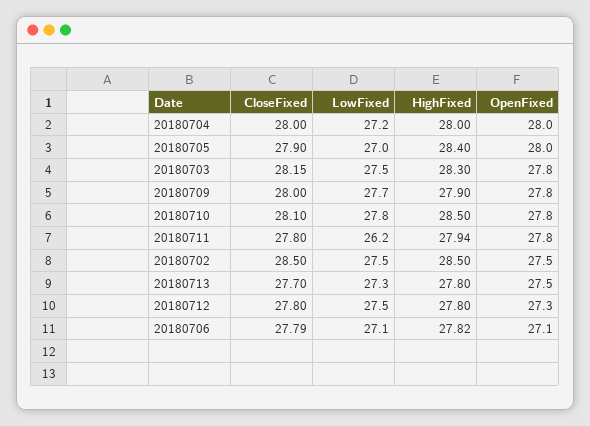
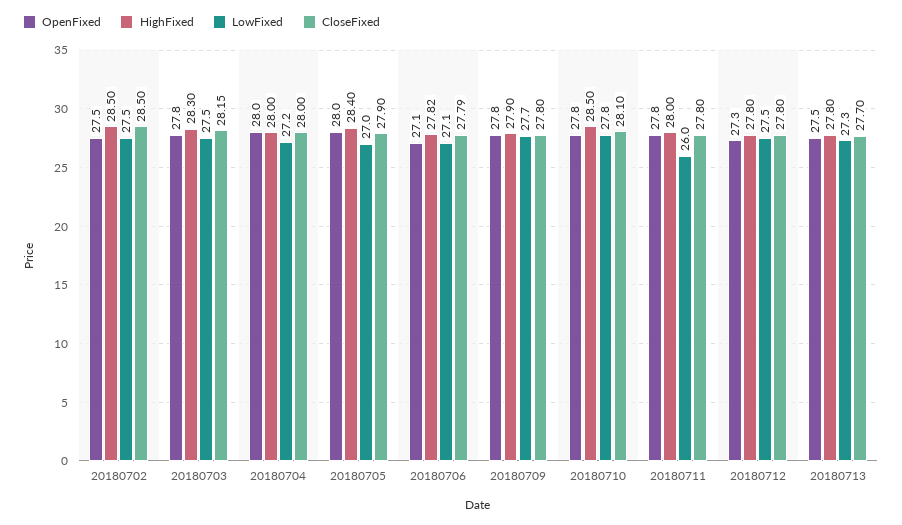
  {
    "CloseFixed": {
      "20180704": 28,
      "20180705": 27.9,
      "20180703": 28.15,
-     "20180709": 28,
+     "20180709": 27.8,
      "20180710": 28.1,
      "20180711": 27.8,
      "20180702": 28.5,
      "20180713": 27.7,
      "20180712": 27.8,
      "20180706": 27.79
    },
    "LowFixed": {
      "20180704": 27.2,
      "20180705": 27,
      "20180703": 27.5,
      "20180709": 27.7,
      "20180710": 27.8,
-     "20180711": 26.2,
+     "20180711": 26,
      "20180702": 27.5,
      "20180713": 27.3,
      "20180712": 27.5,
      "20180706": 27.1
    },
    "HighFixed": {
      "20180704": 28,
      "20180705": 28.4,
      "20180703": 28.3,
      "20180709": 27.9,
      "20180710": 28.5,
-     "20180711": 27.94,
+     "20180711": 28,
      "20180702": 28.5,
      "20180713": 27.8,
      "20180712": 27.8,
      "20180706": 27.82
    },
    "OpenFixed": {
      "20180704": 28,
      "20180705": 28,
      "20180703": 27.8,
      "20180709": 27.8,
      "20180710": 27.8,
      "20180711": 27.8,
      "20180702": 27.5,
      "20180713": 27.5,
      "20180712": 27.3,
      "20180706": 27.1
    }
  }

